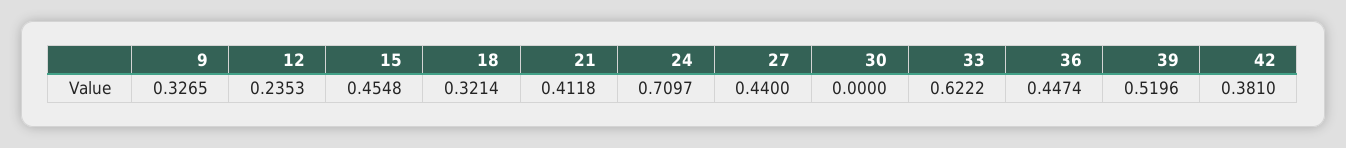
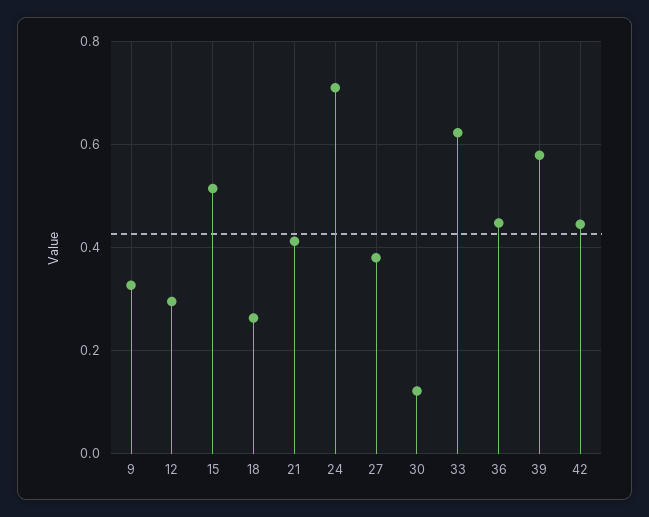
  {
    "9": 0.3265,
-   "12": 0.2353,
+   "12": 0.3,
-   "15": 0.4548,
+   "15": 0.52,
-   "18": 0.3214,
+   "18": 0.26,
    "21": 0.4118,
    "24": 0.7097,
-   "27": 0.44,
+   "27": 0.38,
-   "30": 0,
+   "30": 0.12,
    "33": 0.6222,
    "36": 0.4474,
-   "39": 0.5196,
+   "39": 0.58,
-   "42": 0.381
+   "42": 0.44
  }

